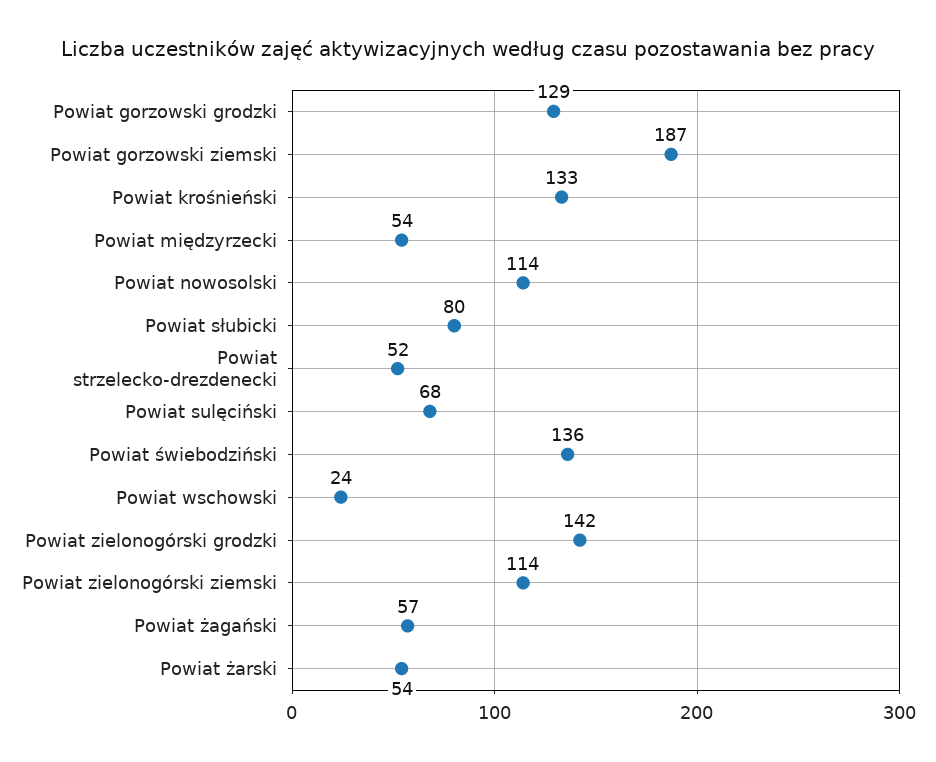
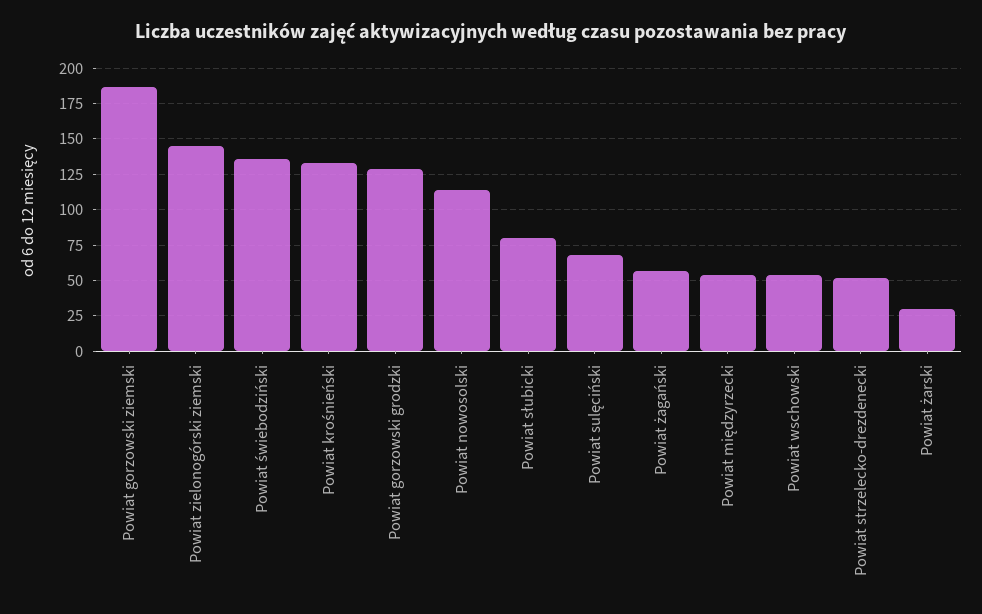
  {
    "Powiat gorzowski grodzki": 129,
    "Powiat gorzowski ziemski": 187,
    "Powiat krośnieński": 133,
    "Powiat międzyrzecki": 54,
    "Powiat nowosolski": 114,
    "Powiat słubicki": 80,
    "Powiat strzelecko-drezdenecki": 52,
    "Powiat sulęciński": 68,
    "Powiat świebodziński": 136,
-   "Powiat wschowski": 24,
+   "Powiat wschowski": 55,
-   "Powiat zielonogórski grodzki": 142,
-   "Powiat zielonogórski ziemski": 114,
+   "Powiat zielonogórski ziemski": 145,
    "Powiat żagański": 57,
-   "Powiat żarski": 54
+   "Powiat żarski": 30
  }

